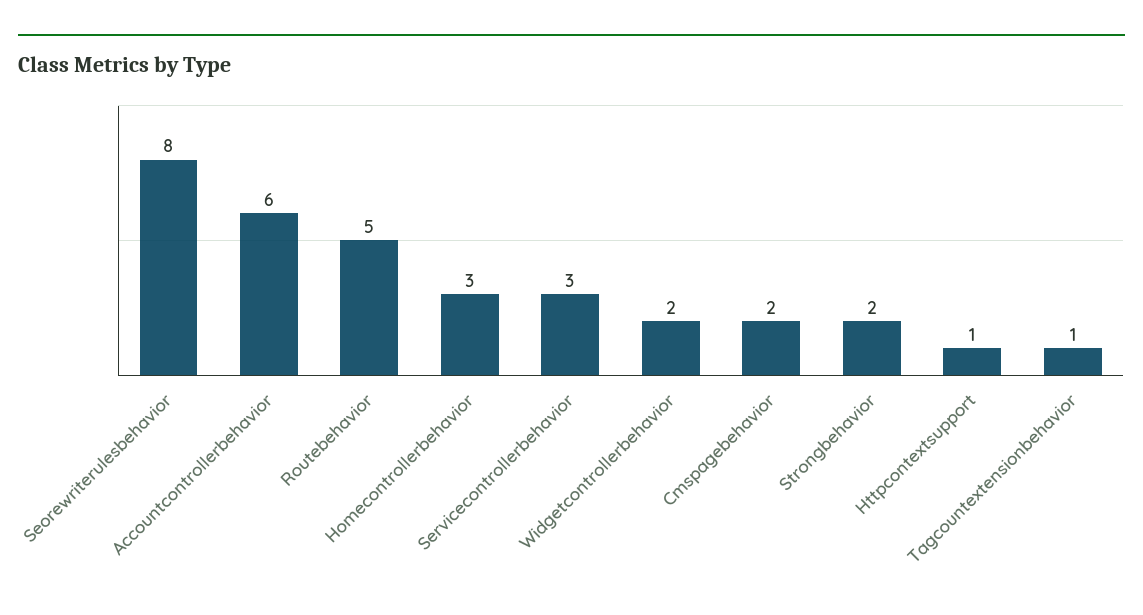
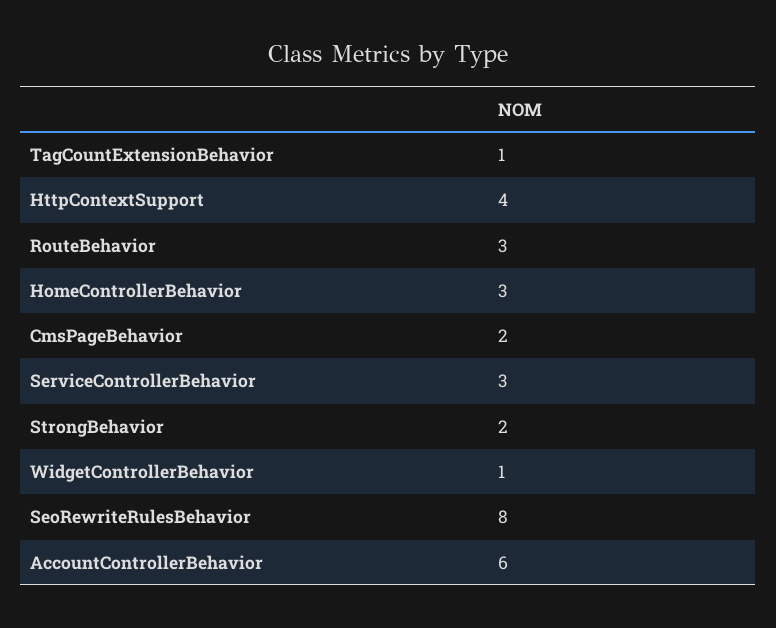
  {
    "Seorewriterulesbehavior": 8,
    "Accountcontrollerbehavior": 6,
-   "Routebehavior": 5,
+   "Routebehavior": 3,
    "Homecontrollerbehavior": 3,
    "Servicecontrollerbehavior": 3,
-   "Widgetcontrollerbehavior": 2,
+   "Widgetcontrollerbehavior": 1,
    "Cmspagebehavior": 2,
    "Strongbehavior": 2,
-   "Httpcontextsupport": 1,
+   "Httpcontextsupport": 4,
    "Tagcountextensionbehavior": 1
  }

